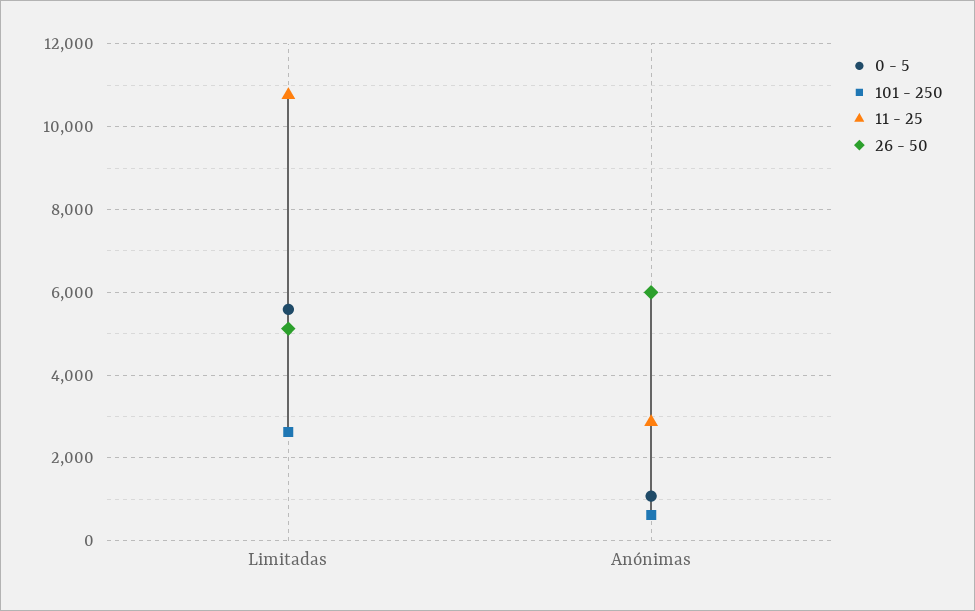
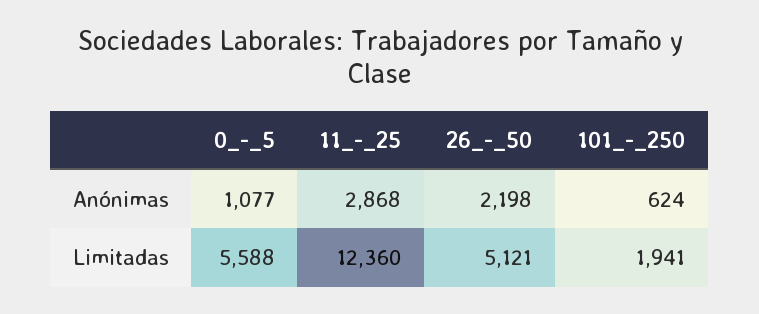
  {
    "0 - 5": {
      "Limitadas": 5588,
      "Anónimas": 1077
    },
    "101 - 250": {
-     "Limitadas": 2600,
+     "Limitadas": 1941,
      "Anónimas": 624
    },
    "11 - 25": {
-     "Limitadas": 10800,
+     "Limitadas": 12360,
      "Anónimas": 2868
    },
    "26 - 50": {
      "Limitadas": 5121,
-     "Anónimas": 6000
+     "Anónimas": 2198
    }
  }

